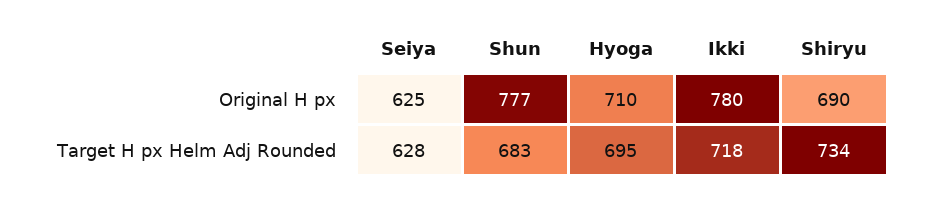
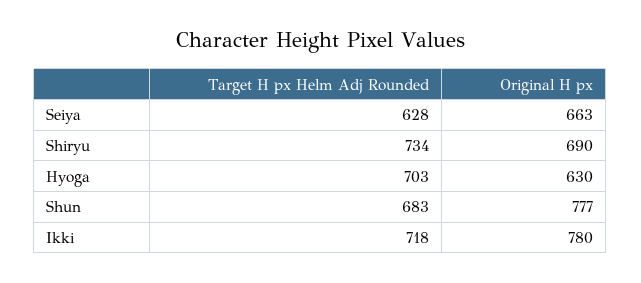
  {
    "Seiya": {
-     "Original H px": 625,
+     "Original H px": 663,
      "Target H px Helm Adj Rounded": 628
    },
    "Shun": {
      "Original H px": 777,
      "Target H px Helm Adj Rounded": 683
    },
    "Hyoga": {
-     "Original H px": 710,
+     "Original H px": 630,
-     "Target H px Helm Adj Rounded": 695
+     "Target H px Helm Adj Rounded": 703
    },
    "Ikki": {
      "Original H px": 780,
      "Target H px Helm Adj Rounded": 718
    },
    "Shiryu": {
      "Original H px": 690,
      "Target H px Helm Adj Rounded": 734
    }
  }

